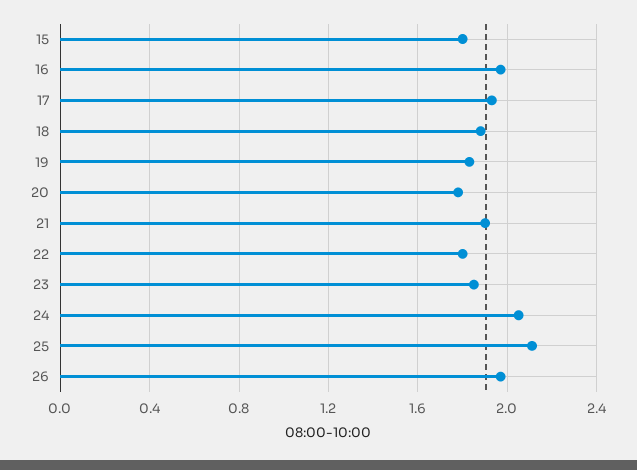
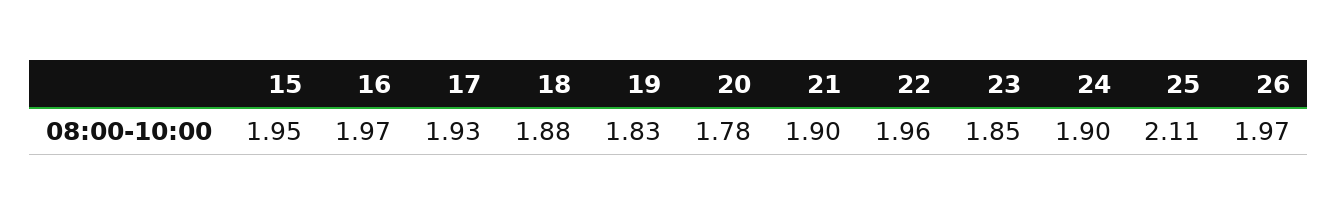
  {
-   "15": 1.8,
+   "15": 1.95,
    "16": 1.97,
    "17": 1.93,
    "18": 1.88,
    "19": 1.83,
    "20": 1.78,
    "21": 1.9,
-   "22": 1.8,
+   "22": 1.96,
    "23": 1.85,
-   "24": 2.05,
+   "24": 1.9,
    "25": 2.11,
    "26": 1.97
  }

